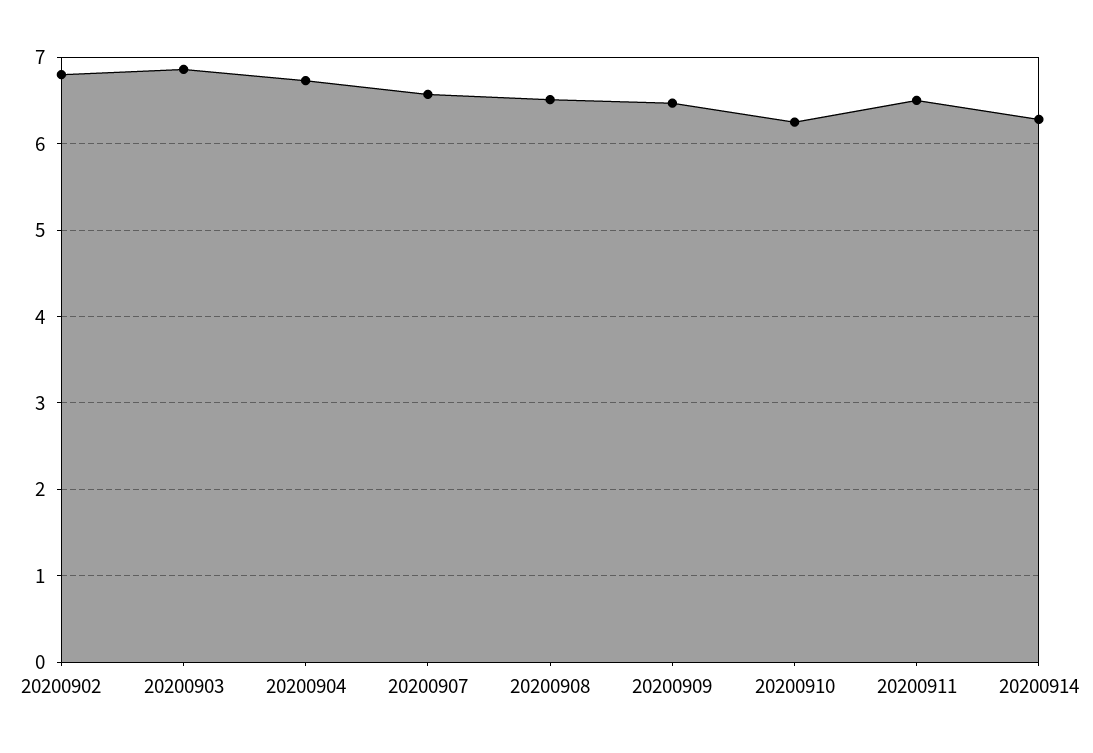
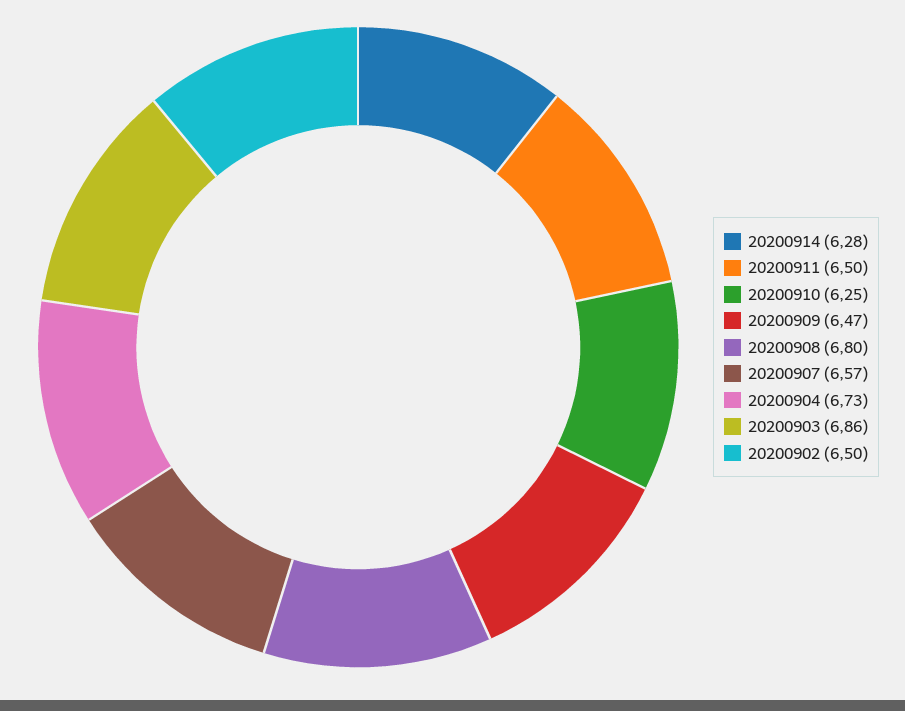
  {
-   "20200902": 6.8,
+   "20200902": 6.5,
    "20200903": 6.86,
    "20200904": 6.73,
    "20200907": 6.57,
-   "20200908": 6.5,
+   "20200908": 6.8,
    "20200909": 6.47,
    "20200910": 6.25,
    "20200911": 6.5,
    "20200914": 6.28
  }

